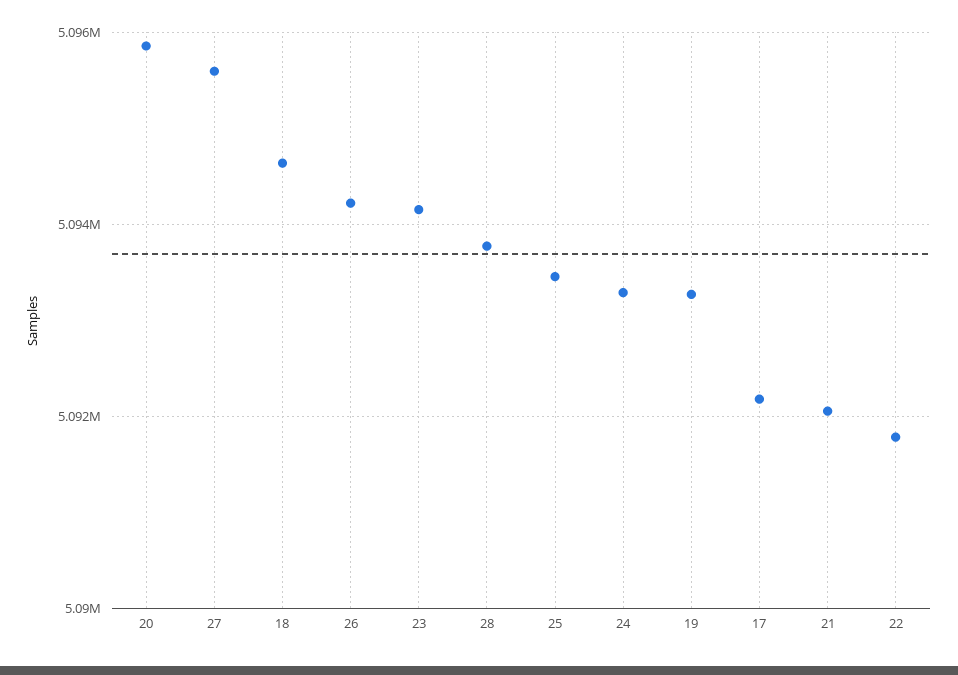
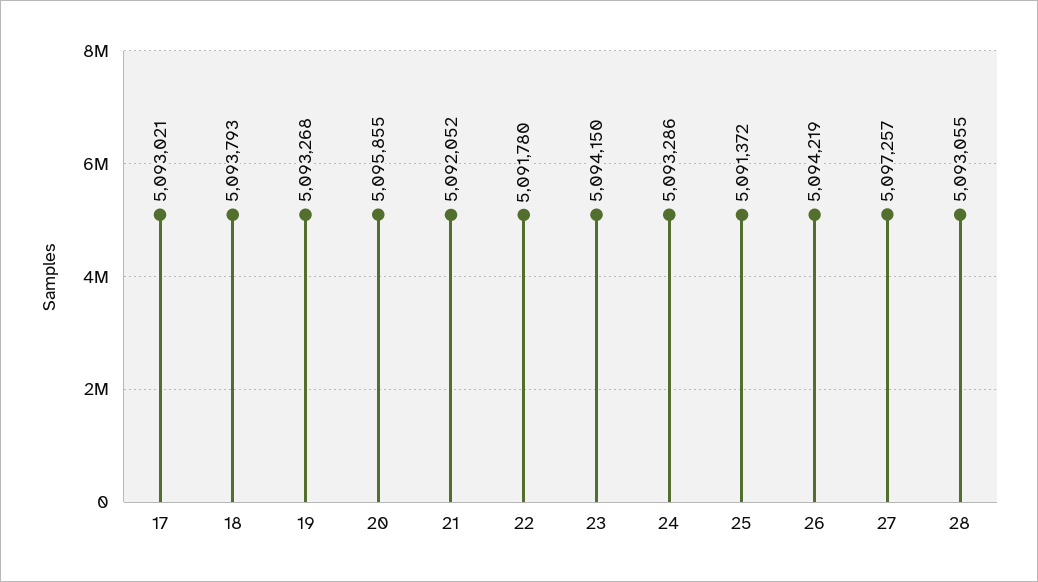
  {
    "20": 5095855,
-   "27": 5095600,
+   "27": 5097257,
-   "18": 5094600,
+   "18": 5093793,
    "26": 5094219,
    "23": 5094150,
-   "28": 5093800,
+   "28": 5093055,
-   "25": 5093400,
+   "25": 5091372,
    "24": 5093286,
    "19": 5093268,
-   "17": 5092200,
+   "17": 5093021,
    "21": 5092052,
    "22": 5091780
  }

